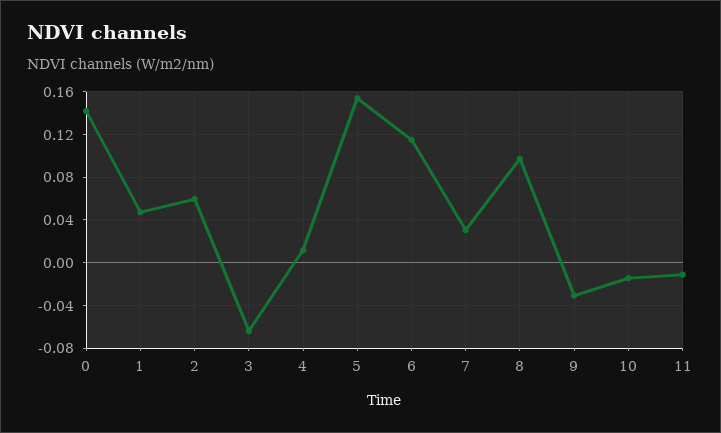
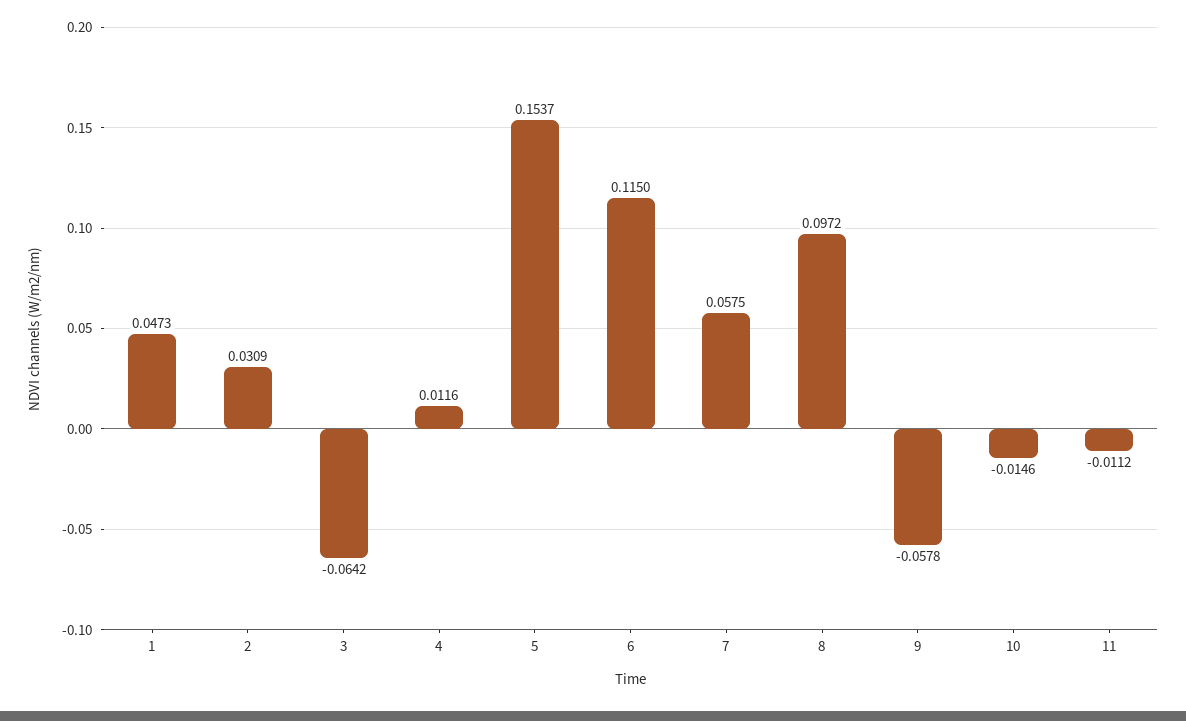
  {
-   "0": 0.14,
    "1": 0.0473,
-   "2": 0.06,
+   "2": 0.0309,
    "3": -0.0642,
    "4": 0.0116,
    "5": 0.1537,
    "6": 0.115,
-   "7": 0.03,
+   "7": 0.0575,
    "8": 0.0972,
-   "9": -0.03,
+   "9": -0.0578,
    "10": -0.0146,
    "11": -0.0112
  }

